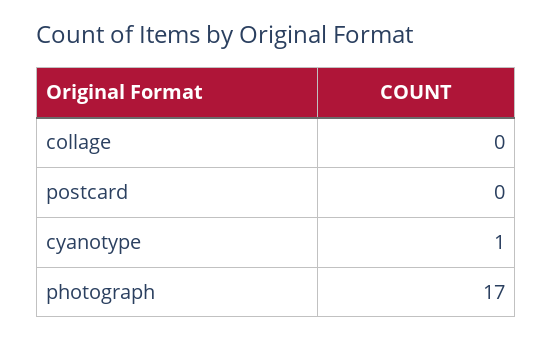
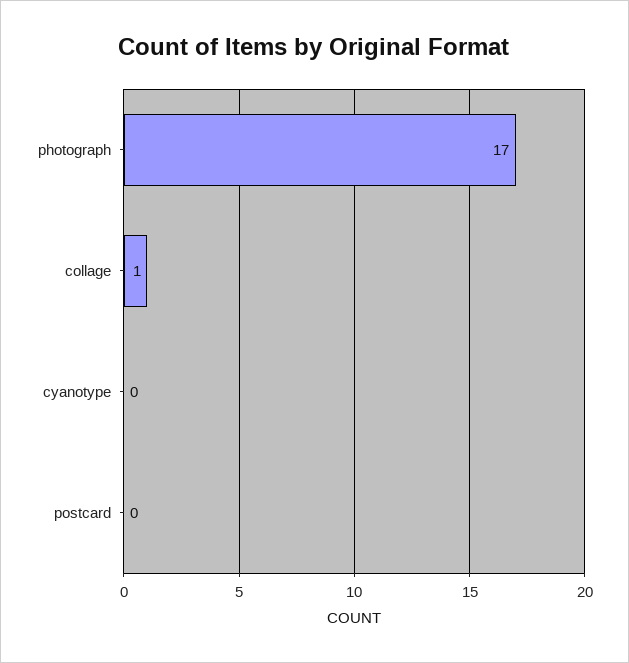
  {
-   "collage": 0,
+   "collage": 1,
    "postcard": 0,
-   "cyanotype": 1,
+   "cyanotype": 0,
    "photograph": 17
  }

